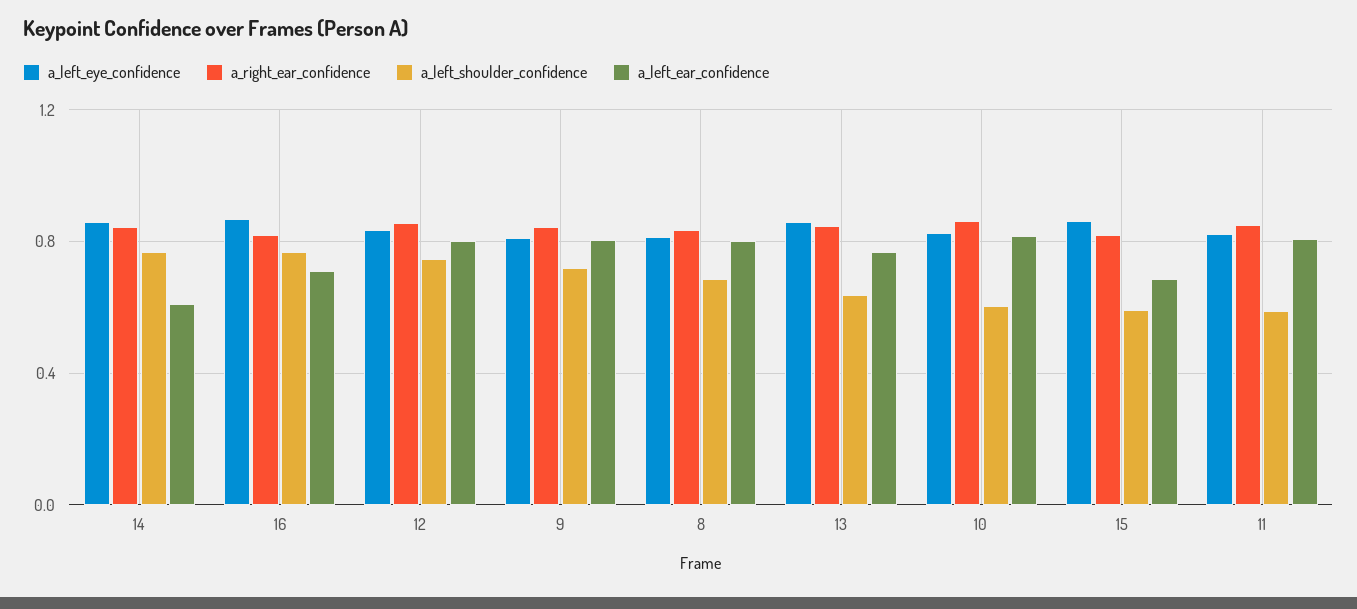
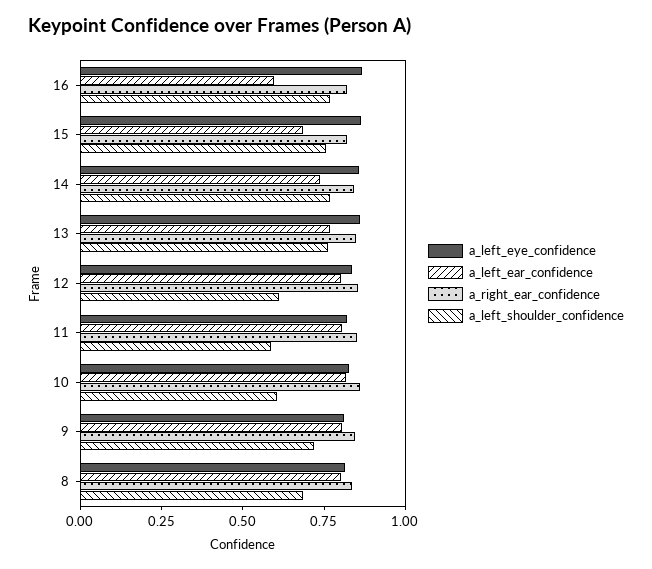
  {
    "a_left_eye_confidence": {
      "14": 0.85,
      "16": 0.85,
      "12": 0.85,
      "9": 0.8,
      "8": 0.8,
      "13": 0.85,
      "10": 0.85,
      "15": 0.85,
      "11": 0.8
    },
    "a_right_ear_confidence": {
      "14": 0.85,
      "16": 0.8,
      "12": 0.85,
      "9": 0.85,
      "8": 0.85,
      "13": 0.85,
      "10": 0.85,
      "15": 0.8,
      "11": 0.85
    },
    "a_left_shoulder_confidence": {
      "14": 0.75,
      "16": 0.75,
-     "12": 0.75,
+     "12": 0.6,
      "9": 0.7,
      "8": 0.7,
-     "13": 0.65,
+     "13": 0.75,
      "10": 0.6,
-     "15": 0.6,
+     "15": 0.75,
      "11": 0.6
    },
    "a_left_ear_confidence": {
-     "14": 0.6,
+     "14": 0.75,
-     "16": 0.7,
+     "16": 0.6,
      "12": 0.8,
      "9": 0.8,
      "8": 0.8,
      "13": 0.75,
      "10": 0.8,
      "15": 0.7,
      "11": 0.8
    }
  }

